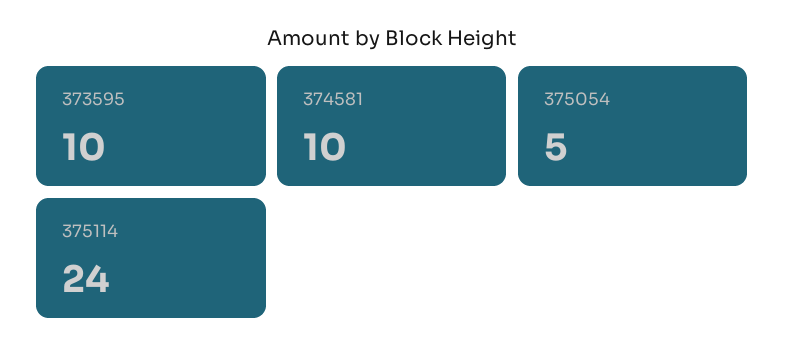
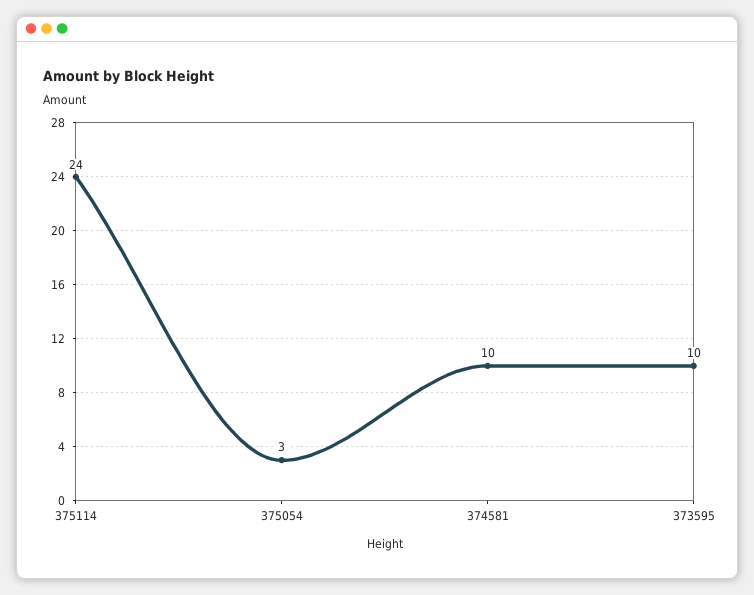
  {
    "373595": 10,
    "374581": 10,
-   "375054": 5,
+   "375054": 3,
    "375114": 24
  }

